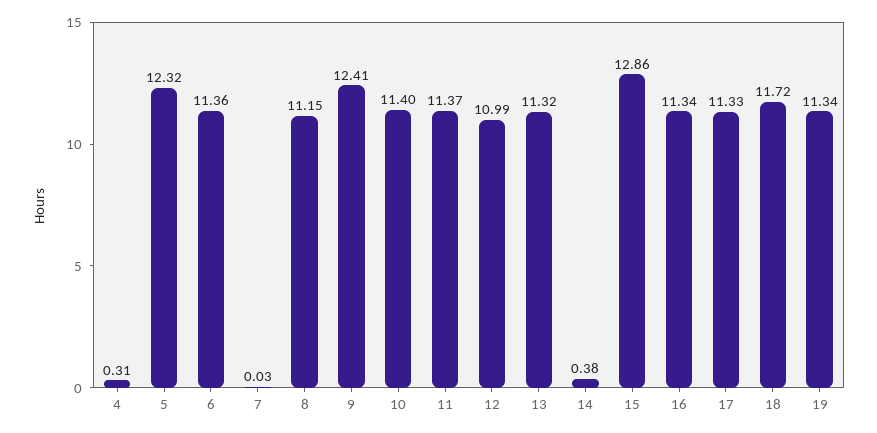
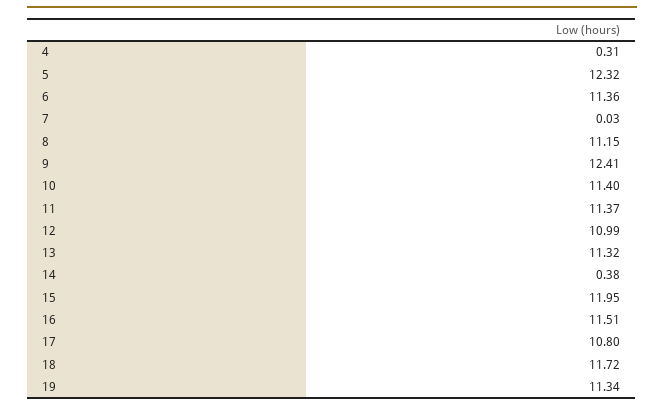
  {
    "4": 0.31,
    "5": 12.32,
    "6": 11.36,
    "7": 0.03,
    "8": 11.15,
    "9": 12.41,
    "10": 11.4,
    "11": 11.37,
    "12": 10.99,
    "13": 11.32,
    "14": 0.38,
-   "15": 12.86,
+   "15": 11.95,
-   "16": 11.34,
+   "16": 11.51,
-   "17": 11.33,
+   "17": 10.8,
    "18": 11.72,
    "19": 11.34
  }

